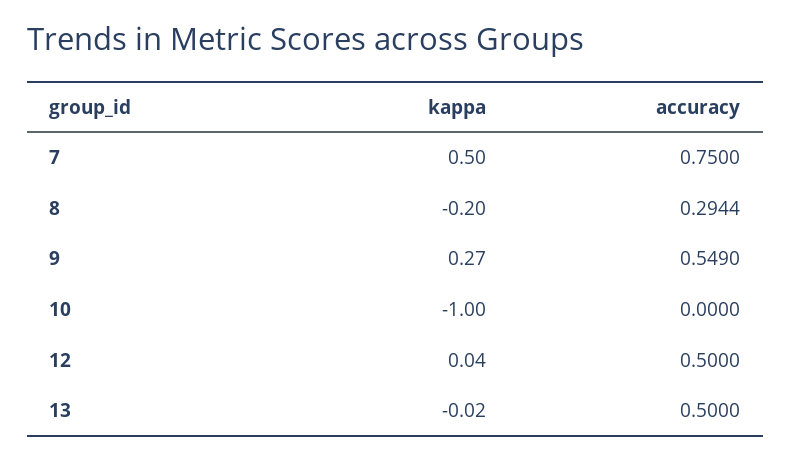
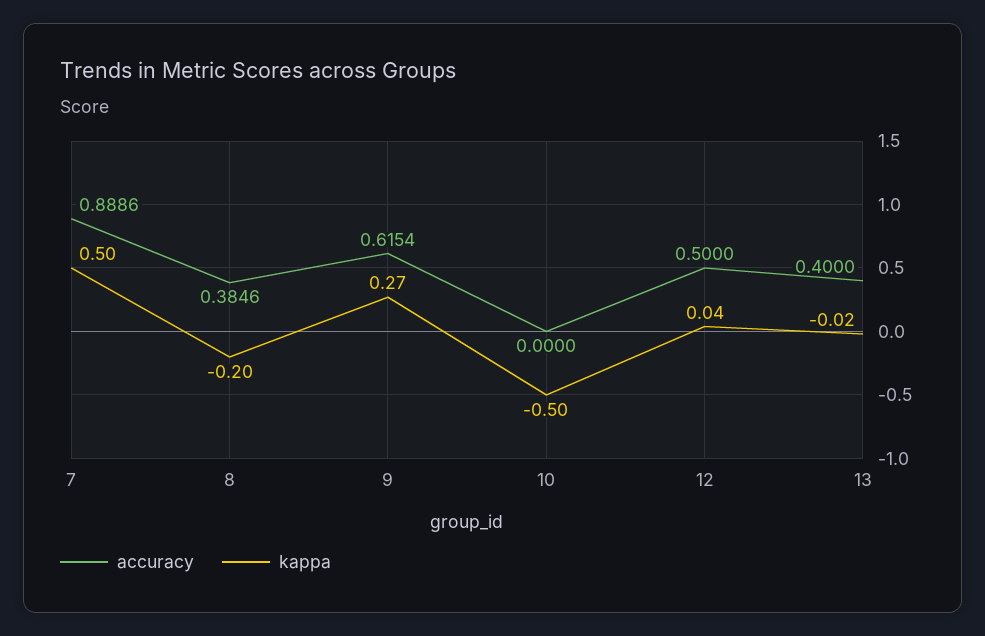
  {
    "kappa": {
      "7": 0.5,
      "8": -0.2,
      "9": 0.27,
-     "10": -1,
+     "10": -0.5,
      "12": 0.04,
      "13": -0.02
    },
    "accuracy": {
-     "7": 0.75,
+     "7": 0.8886,
-     "8": 0.2944,
+     "8": 0.3846,
-     "9": 0.549,
+     "9": 0.6154,
      "10": 0,
      "12": 0.5,
-     "13": 0.5
+     "13": 0.4
    }
  }

